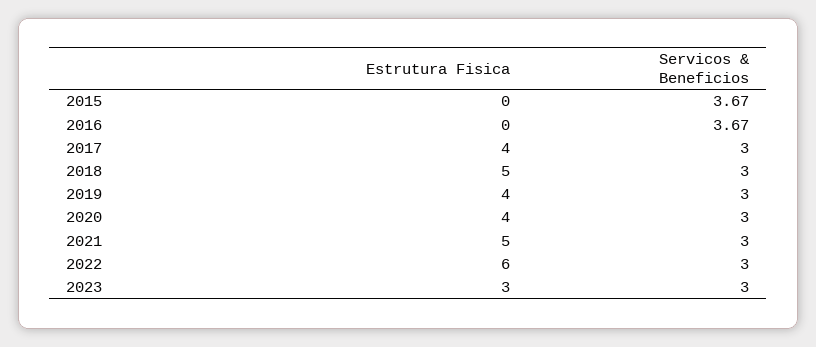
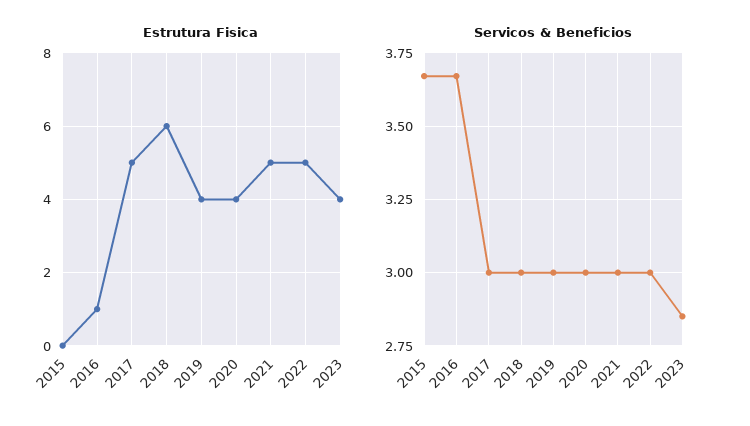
  {
    "Estrutura Fisica": {
      "2015": 0,
-     "2016": 0,
+     "2016": 1,
-     "2017": 4,
+     "2017": 5,
-     "2018": 5,
+     "2018": 6,
      "2019": 4,
      "2020": 4,
      "2021": 5,
-     "2022": 6,
+     "2022": 5,
-     "2023": 3
+     "2023": 4
    },
    "Servicos & Beneficios": {
      "2015": 3.67,
      "2016": 3.67,
      "2017": 3,
      "2018": 3,
      "2019": 3,
      "2020": 3,
      "2021": 3,
      "2022": 3,
-     "2023": 3
+     "2023": 2.85
    }
  }

